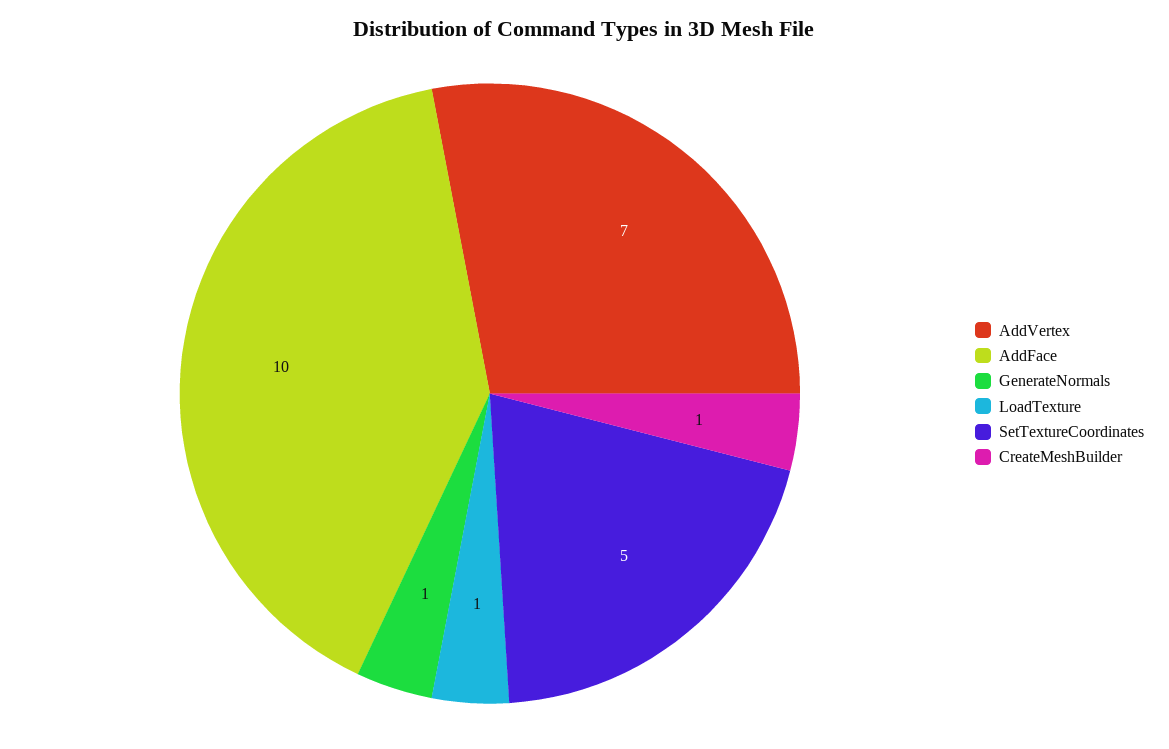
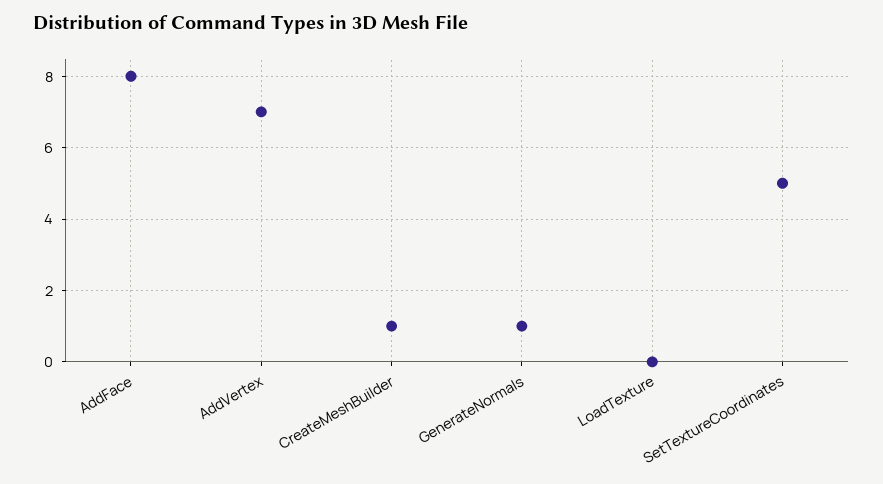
  {
    "AddVertex": 7,
-   "AddFace": 10,
+   "AddFace": 8,
    "GenerateNormals": 1,
-   "LoadTexture": 1,
+   "LoadTexture": 0,
    "SetTextureCoordinates": 5,
    "CreateMeshBuilder": 1
  }

